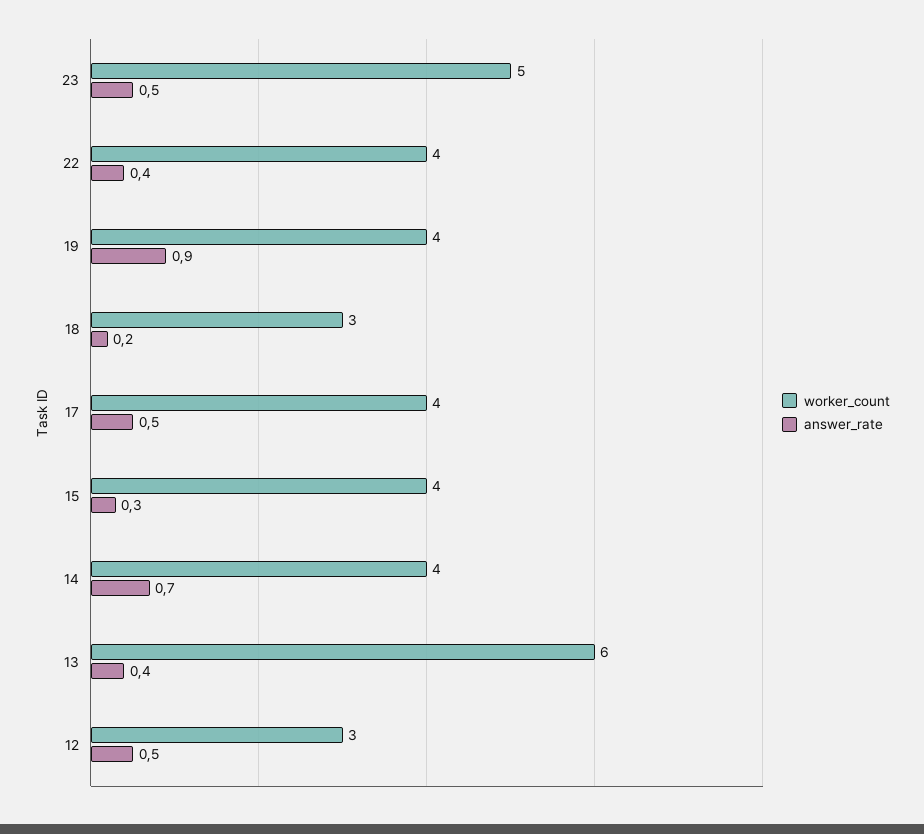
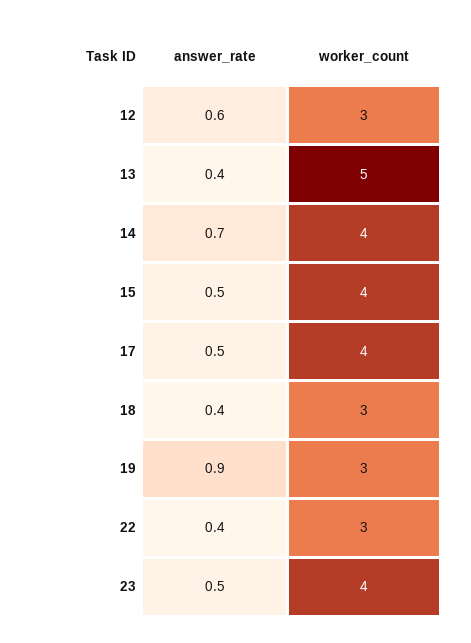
  {
    "worker_count": {
-     "23": 5,
+     "23": 4,
-     "22": 4,
+     "22": 3,
-     "19": 4,
+     "19": 3,
      "18": 3,
      "17": 4,
      "15": 4,
      "14": 4,
-     "13": 6,
+     "13": 5,
      "12": 3
    },
    "answer_rate": {
      "23": 0.5,
      "22": 0.4,
      "19": 0.9,
-     "18": 0.2,
+     "18": 0.4,
      "17": 0.5,
-     "15": 0.3,
+     "15": 0.5,
      "14": 0.7,
      "13": 0.4,
-     "12": 0.5
+     "12": 0.6
    }
  }

